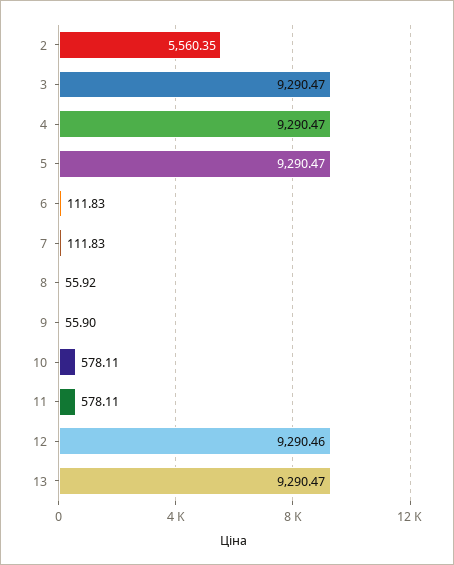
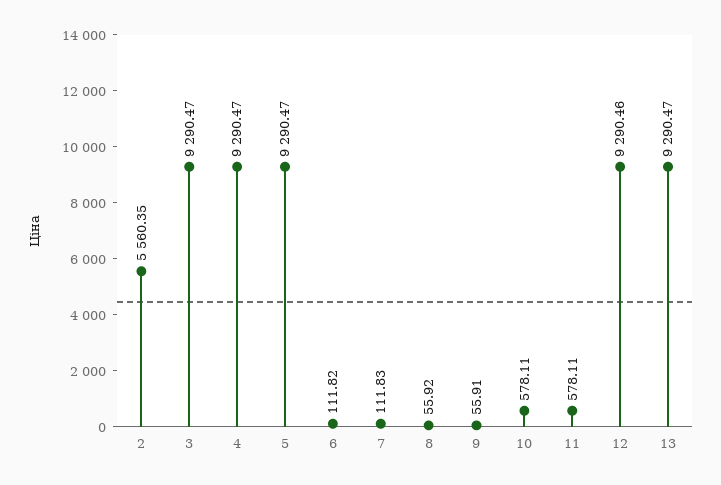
  {
    "2": 5560.35,
    "3": 9290.47,
    "4": 9290.47,
    "5": 9290.47,
-   "6": 111.83,
+   "6": 111.82,
    "7": 111.83,
    "8": 55.92,
-   "9": 55.9,
+   "9": 55.91,
    "10": 578.11,
    "11": 578.11,
    "12": 9290.46,
    "13": 9290.47
  }

